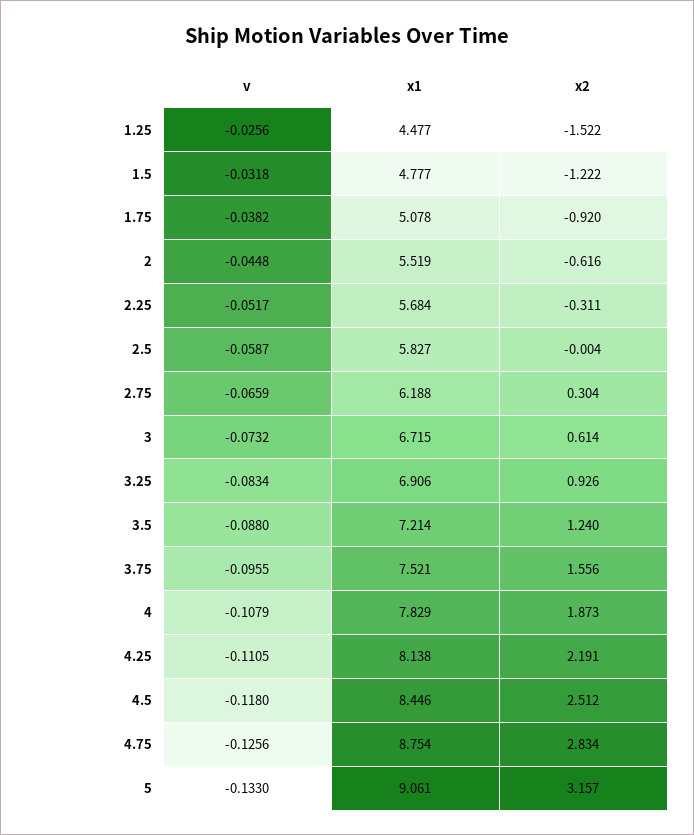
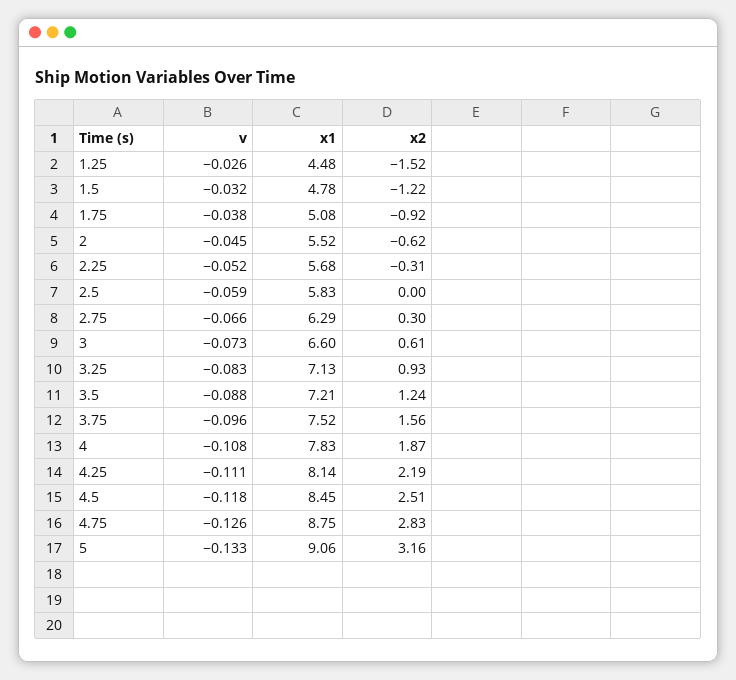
  {
    "v": {
      "1.25": -0.0256,
      "1.5": -0.0318,
      "1.75": -0.0382,
      "2": -0.0448,
      "2.25": -0.0517,
      "2.5": -0.0587,
      "2.75": -0.0659,
      "3": -0.0732,
      "3.25": -0.0834,
      "3.5": -0.088,
      "3.75": -0.0955,
      "4": -0.1079,
      "4.25": -0.1105,
      "4.5": -0.118,
      "4.75": -0.1256,
      "5": -0.133
    },
    "x1": {
      "1.25": 4.477,
      "1.5": 4.777,
      "1.75": 5.078,
      "2": 5.519,
      "2.25": 5.684,
      "2.5": 5.827,
-     "2.75": 6.188,
+     "2.75": 6.29,
-     "3": 6.715,
+     "3": 6.6,
-     "3.25": 6.906,
+     "3.25": 7.13,
      "3.5": 7.214,
      "3.75": 7.521,
      "4": 7.829,
      "4.25": 8.138,
      "4.5": 8.446,
      "4.75": 8.754,
      "5": 9.061
    },
    "x2": {
      "1.25": -1.522,
      "1.5": -1.222,
      "1.75": -0.92,
      "2": -0.616,
      "2.25": -0.311,
      "2.5": -0.004,
      "2.75": 0.304,
      "3": 0.614,
      "3.25": 0.926,
      "3.5": 1.24,
      "3.75": 1.556,
      "4": 1.873,
      "4.25": 2.191,
      "4.5": 2.512,
      "4.75": 2.834,
      "5": 3.157
    }
  }

